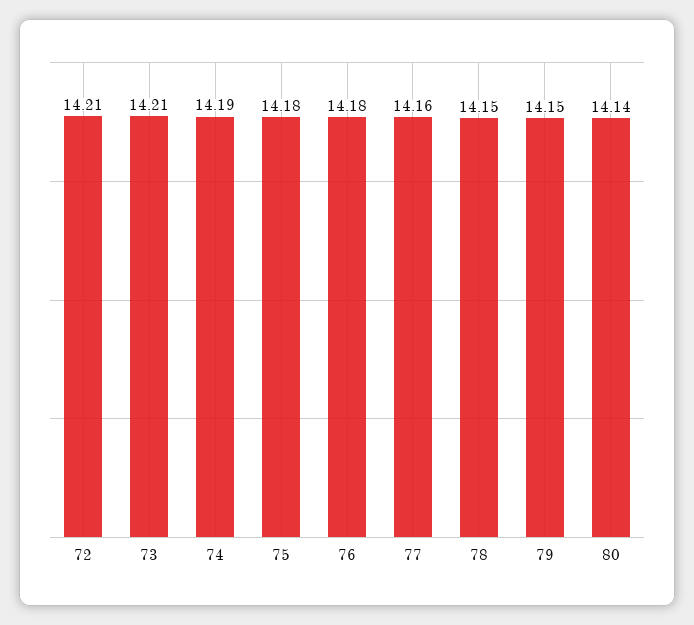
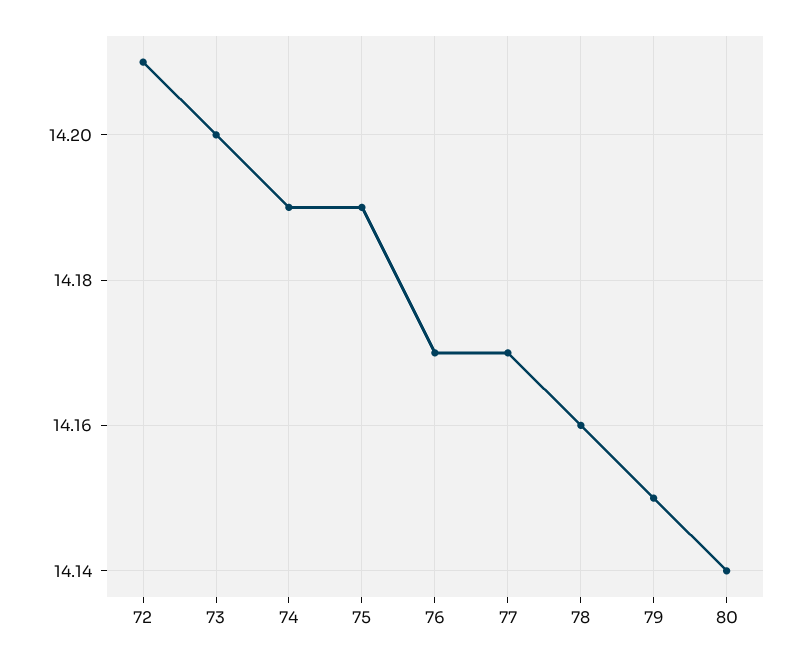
  {
    "72": 14.21,
-   "73": 14.21,
+   "73": 14.2,
    "74": 14.19,
-   "75": 14.18,
+   "75": 14.19,
-   "76": 14.18,
+   "76": 14.17,
-   "77": 14.16,
+   "77": 14.17,
-   "78": 14.15,
+   "78": 14.16,
    "79": 14.15,
    "80": 14.14
  }

